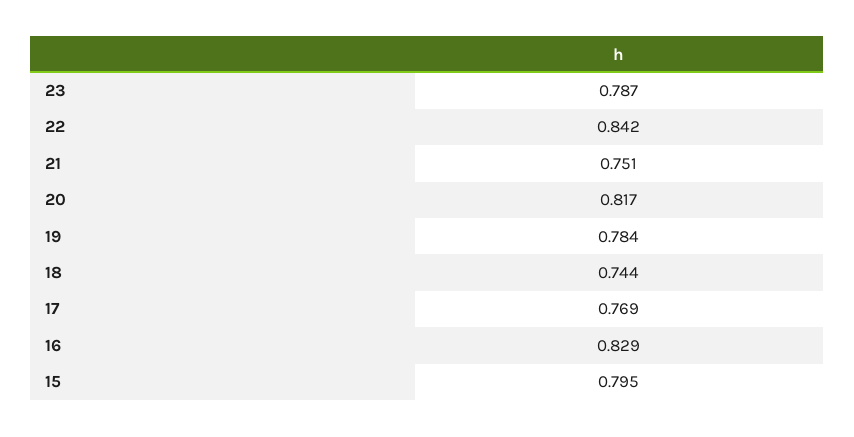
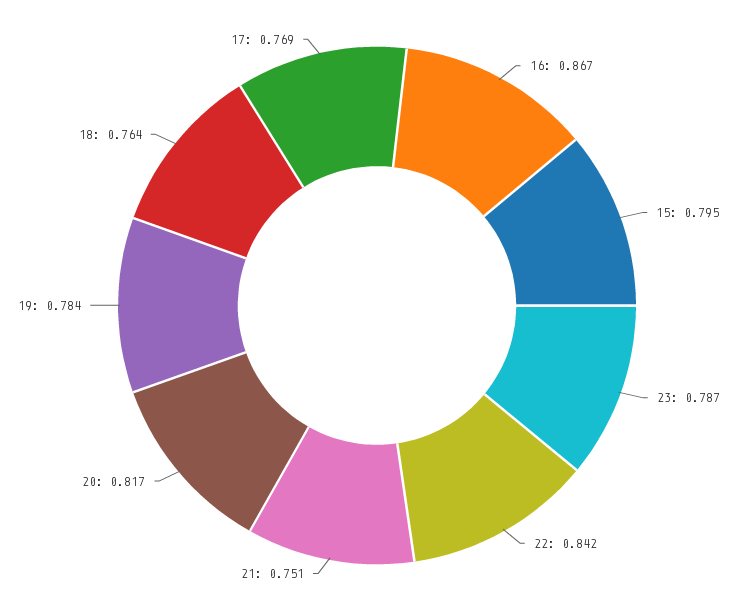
  {
    "23": 0.787,
    "22": 0.842,
    "21": 0.751,
    "20": 0.817,
    "19": 0.784,
-   "18": 0.744,
+   "18": 0.764,
    "17": 0.769,
-   "16": 0.829,
+   "16": 0.867,
    "15": 0.795
  }

